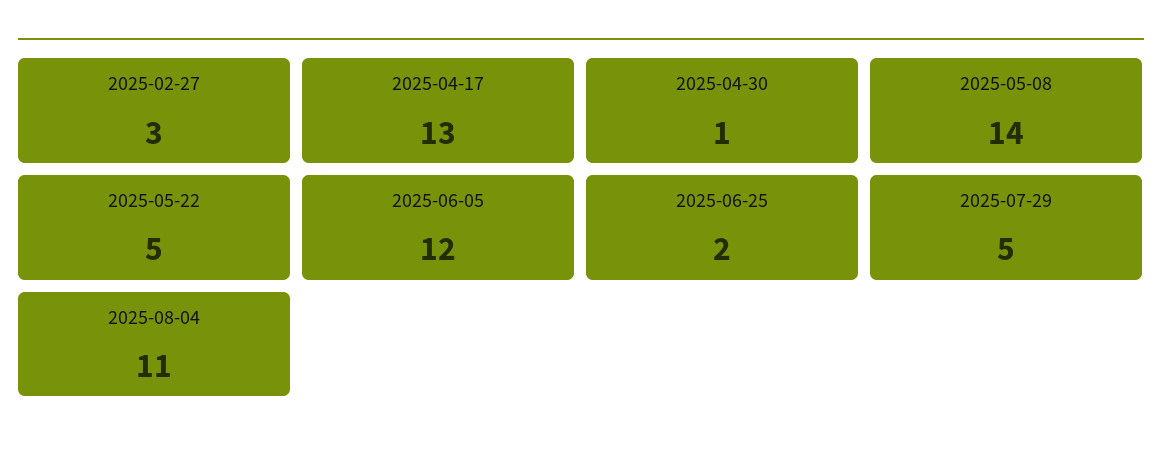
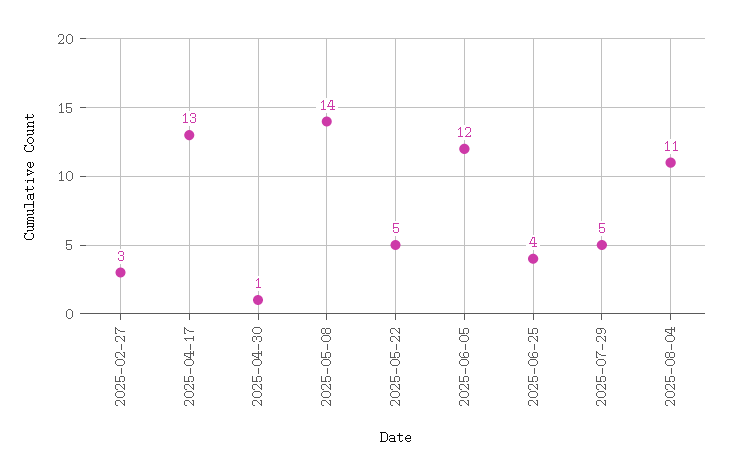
  {
    "2025-02-27": 3,
    "2025-04-17": 13,
    "2025-04-30": 1,
    "2025-05-08": 14,
    "2025-05-22": 5,
    "2025-06-05": 12,
-   "2025-06-25": 2,
+   "2025-06-25": 4,
    "2025-07-29": 5,
    "2025-08-04": 11
  }

